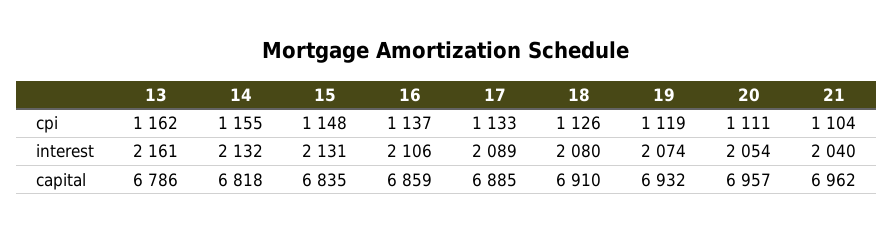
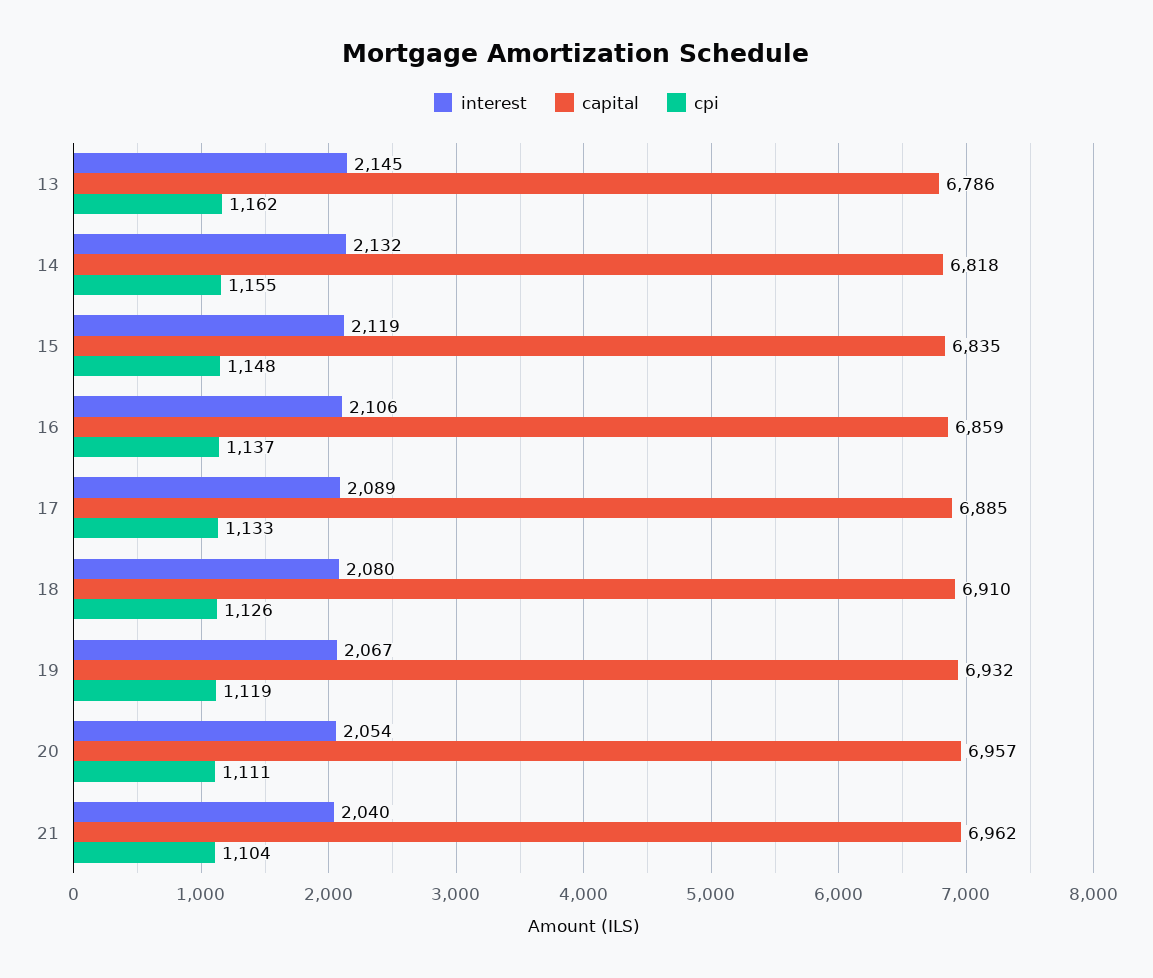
  {
    "cpi": {
      "13": 1162,
      "14": 1155,
      "15": 1148,
      "16": 1137,
      "17": 1133,
      "18": 1126,
      "19": 1119,
      "20": 1111,
      "21": 1104
    },
    "interest": {
-     "13": 2161,
+     "13": 2145,
      "14": 2132,
-     "15": 2131,
+     "15": 2119,
      "16": 2106,
      "17": 2089,
      "18": 2080,
-     "19": 2074,
+     "19": 2067,
      "20": 2054,
      "21": 2040
    },
    "capital": {
      "13": 6786,
      "14": 6818,
      "15": 6835,
      "16": 6859,
      "17": 6885,
      "18": 6910,
      "19": 6932,
      "20": 6957,
      "21": 6962
    }
  }

